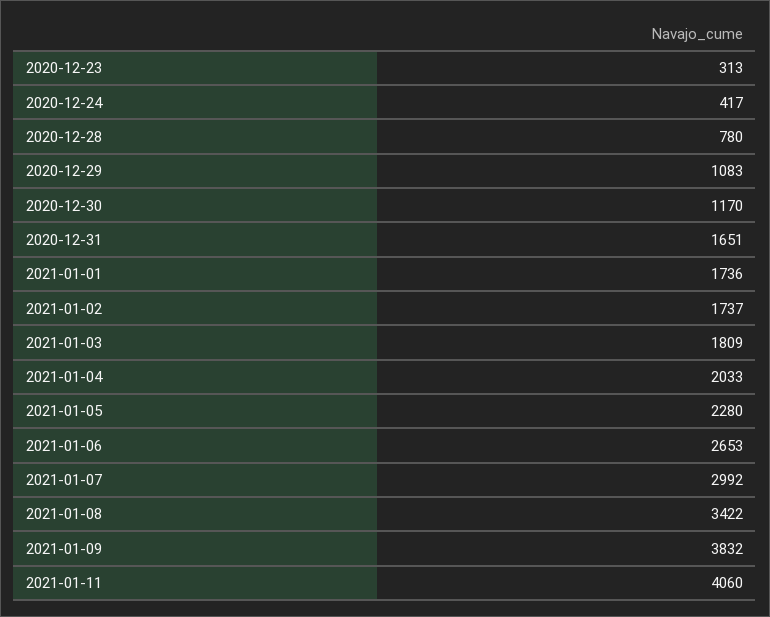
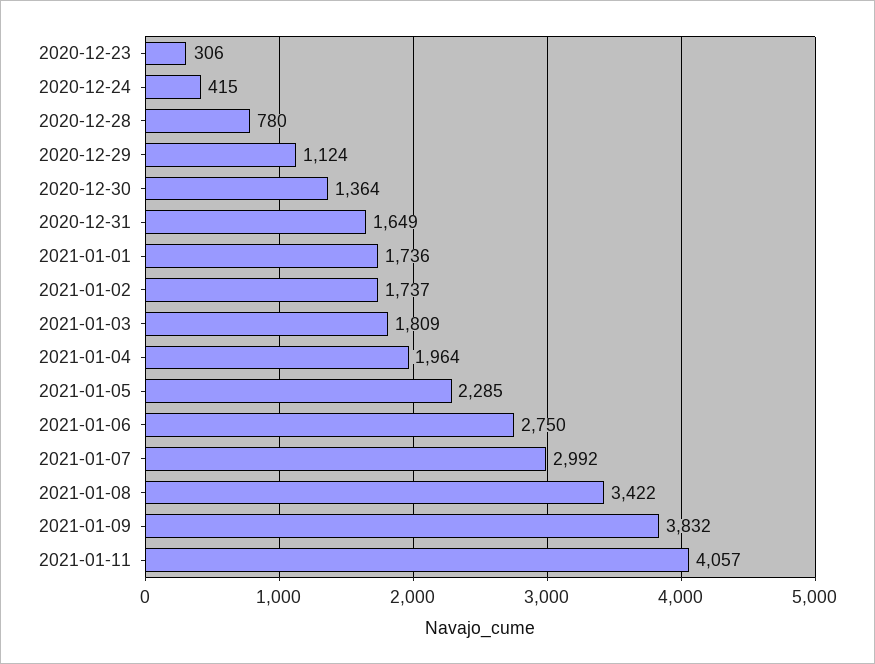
  {
-   "2020-12-23": 313,
+   "2020-12-23": 306,
-   "2020-12-24": 417,
+   "2020-12-24": 415,
    "2020-12-28": 780,
-   "2020-12-29": 1083,
+   "2020-12-29": 1124,
-   "2020-12-30": 1170,
+   "2020-12-30": 1364,
-   "2020-12-31": 1651,
+   "2020-12-31": 1649,
    "2021-01-01": 1736,
    "2021-01-02": 1737,
    "2021-01-03": 1809,
-   "2021-01-04": 2033,
+   "2021-01-04": 1964,
-   "2021-01-05": 2280,
+   "2021-01-05": 2285,
-   "2021-01-06": 2653,
+   "2021-01-06": 2750,
    "2021-01-07": 2992,
    "2021-01-08": 3422,
    "2021-01-09": 3832,
-   "2021-01-11": 4060
+   "2021-01-11": 4057
  }

